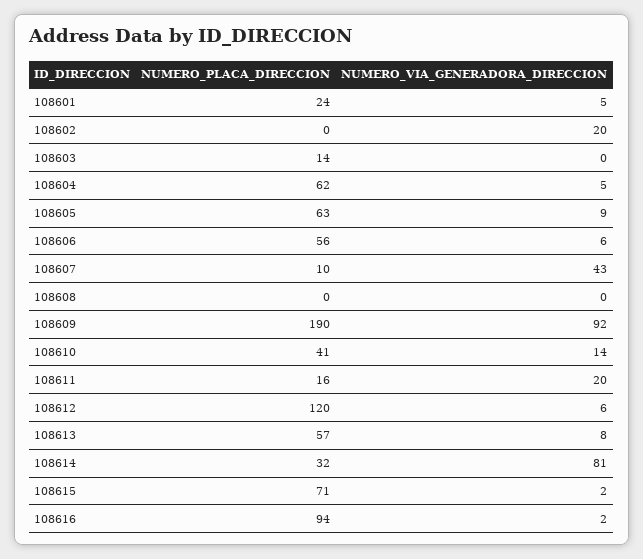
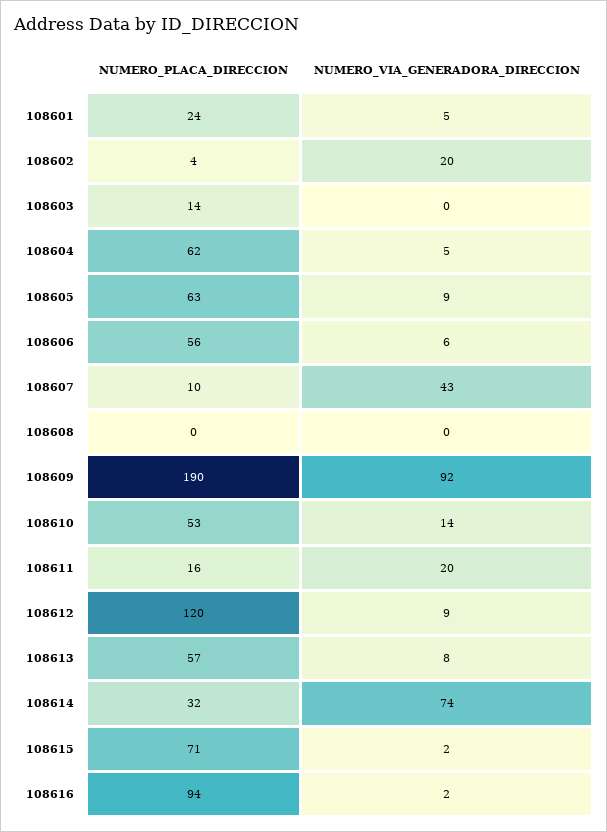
  {
    "NUMERO_PLACA_DIRECCION": {
      "108601": 24,
-     "108602": 0,
+     "108602": 4,
      "108603": 14,
      "108604": 62,
      "108605": 63,
      "108606": 56,
      "108607": 10,
      "108608": 0,
      "108609": 190,
-     "108610": 41,
+     "108610": 53,
      "108611": 16,
      "108612": 120,
      "108613": 57,
      "108614": 32,
      "108615": 71,
      "108616": 94
    },
    "NUMERO_VIA_GENERADORA_DIRECCION": {
      "108601": 5,
      "108602": 20,
      "108603": 0,
      "108604": 5,
      "108605": 9,
      "108606": 6,
      "108607": 43,
      "108608": 0,
      "108609": 92,
      "108610": 14,
      "108611": 20,
-     "108612": 6,
+     "108612": 9,
      "108613": 8,
-     "108614": 81,
+     "108614": 74,
      "108615": 2,
      "108616": 2
    }
  }

